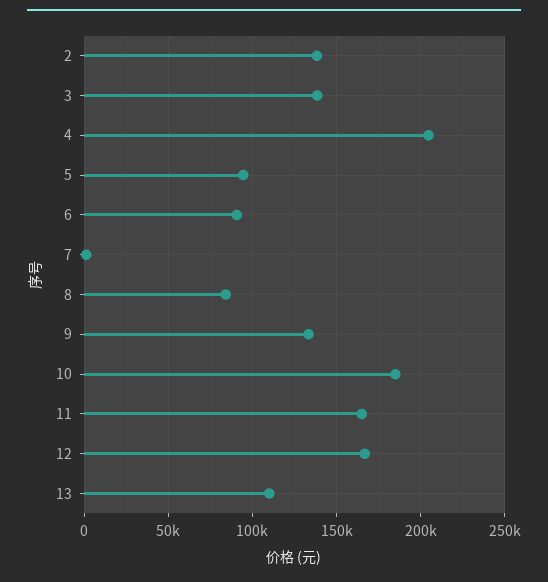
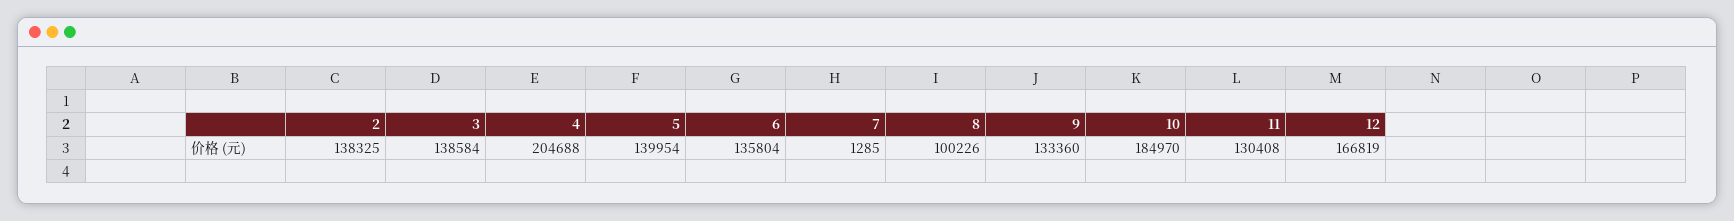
  {
    "2": 138325,
    "3": 138584,
    "4": 204688,
-   "5": 95000,
+   "5": 139954,
-   "6": 90000,
+   "6": 135804,
    "7": 1285,
-   "8": 85000,
+   "8": 100226,
    "9": 133360,
    "10": 184970,
-   "11": 165000,
+   "11": 130408,
-   "12": 166819,
+   "12": 166819
-   "13": 110000
  }

